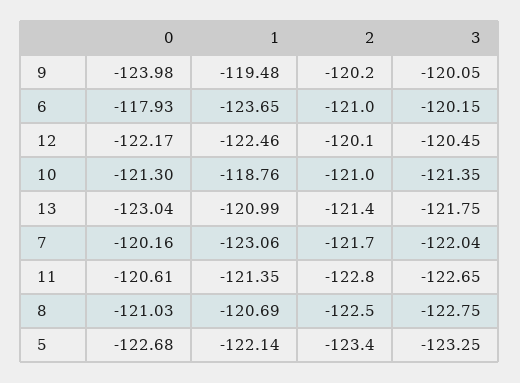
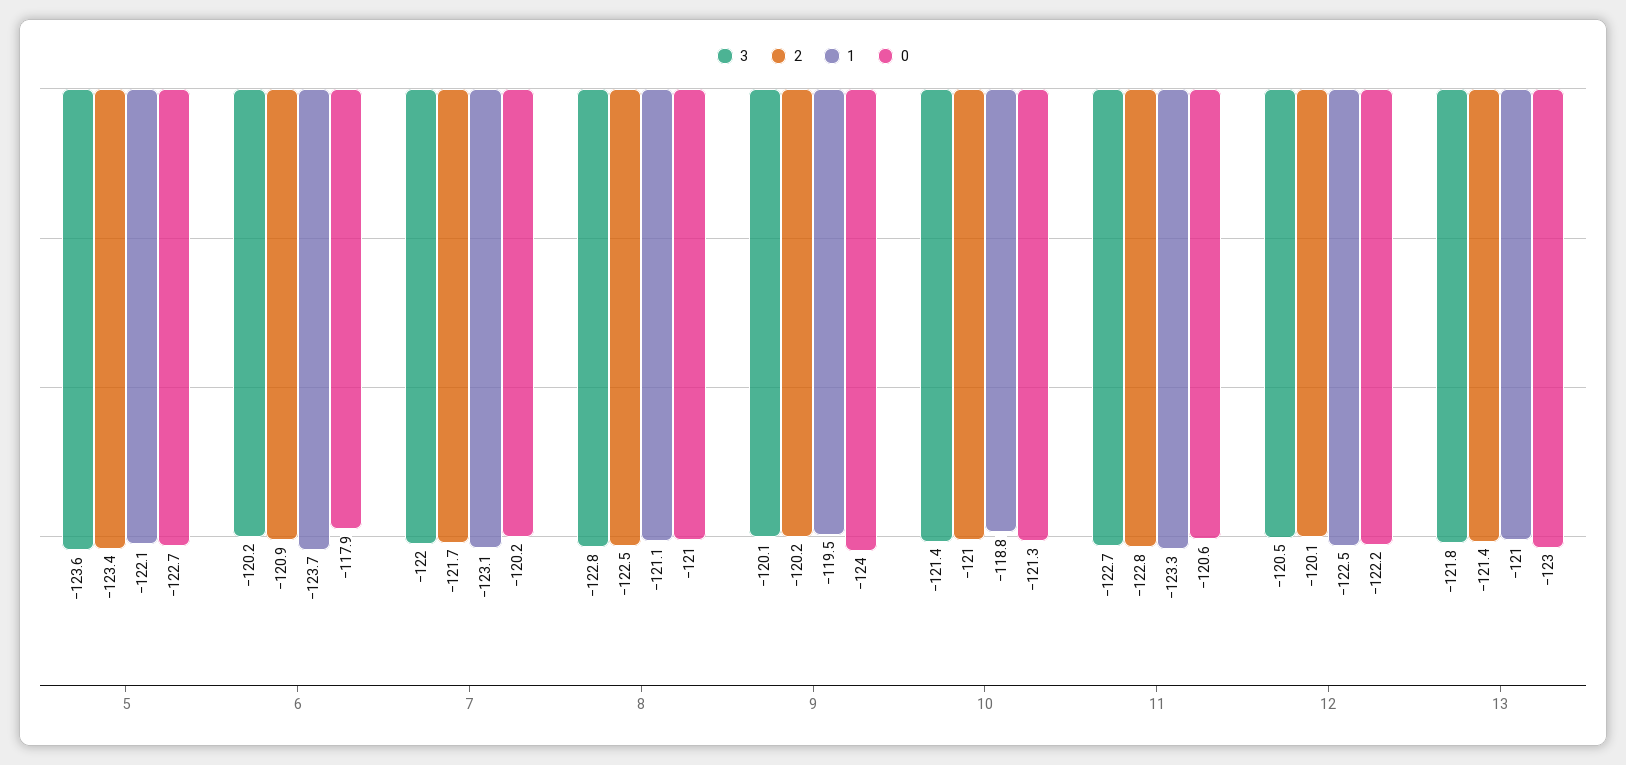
  {
    "0": {
      "9": -123.98,
      "6": -117.93,
      "12": -122.17,
      "10": -121.3,
      "13": -123.04,
      "7": -120.16,
      "11": -120.61,
      "8": -121.03,
      "5": -122.68
    },
    "1": {
      "9": -119.48,
      "6": -123.65,
      "12": -122.46,
      "10": -118.76,
      "13": -120.99,
      "7": -123.06,
-     "11": -121.35,
+     "11": -123.3,
-     "8": -120.69,
+     "8": -121.1,
      "5": -122.14
    },
    "2": {
      "9": -120.2,
-     "6": -121,
+     "6": -120.9,
      "12": -120.1,
      "10": -121,
      "13": -121.4,
      "7": -121.7,
      "11": -122.8,
      "8": -122.5,
      "5": -123.4
    },
    "3": {
      "9": -120.05,
      "6": -120.15,
      "12": -120.45,
      "10": -121.35,
      "13": -121.75,
      "7": -122.04,
      "11": -122.65,
      "8": -122.75,
-     "5": -123.25
+     "5": -123.6
    }
  }

